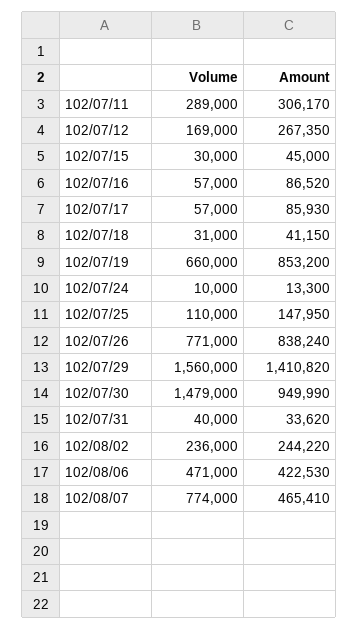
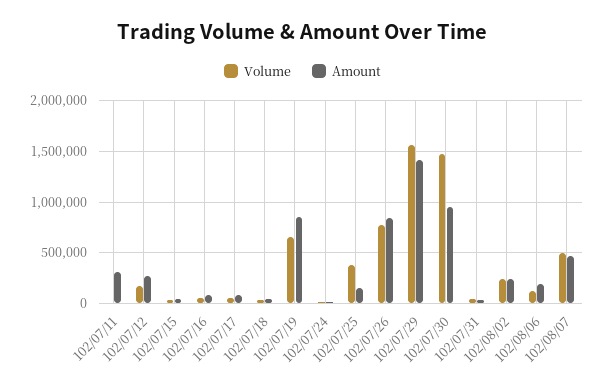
  {
    "Volume": {
-     "102/07/11": 289000,
+     "102/07/11": 0,
      "102/07/12": 169000,
      "102/07/15": 30000,
      "102/07/16": 57000,
      "102/07/17": 57000,
      "102/07/18": 31000,
      "102/07/19": 660000,
      "102/07/24": 10000,
-     "102/07/25": 110000,
+     "102/07/25": 400000,
      "102/07/26": 771000,
      "102/07/29": 1560000,
      "102/07/30": 1479000,
      "102/07/31": 40000,
      "102/08/02": 236000,
-     "102/08/06": 471000,
+     "102/08/06": 100000,
-     "102/08/07": 774000
+     "102/08/07": 500000
    },
    "Amount": {
      "102/07/11": 306170,
      "102/07/12": 267350,
      "102/07/15": 45000,
      "102/07/16": 86520,
      "102/07/17": 85930,
      "102/07/18": 41150,
      "102/07/19": 853200,
      "102/07/24": 13300,
      "102/07/25": 147950,
      "102/07/26": 838240,
      "102/07/29": 1410820,
      "102/07/30": 949990,
      "102/07/31": 33620,
      "102/08/02": 244220,
-     "102/08/06": 422530,
+     "102/08/06": 200000,
      "102/08/07": 465410
    }
  }

